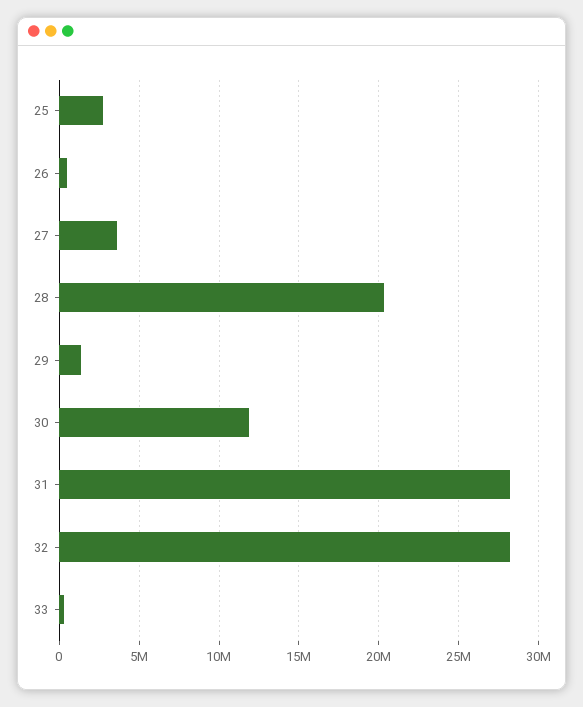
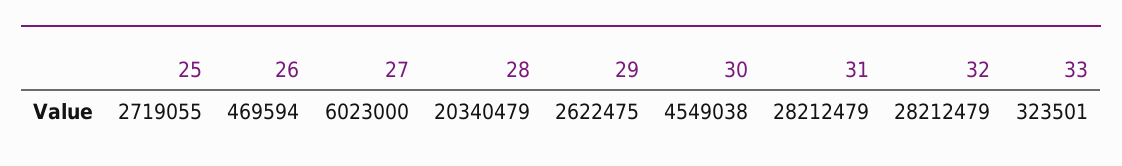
  {
    "25": 2719055,
    "26": 469594,
-   "27": 3500000,
+   "27": 6023000,
    "28": 20340479,
-   "29": 1500000,
+   "29": 2622475,
-   "30": 12000000,
+   "30": 4549038,
    "31": 28212479,
    "32": 28212479,
    "33": 323501
  }

